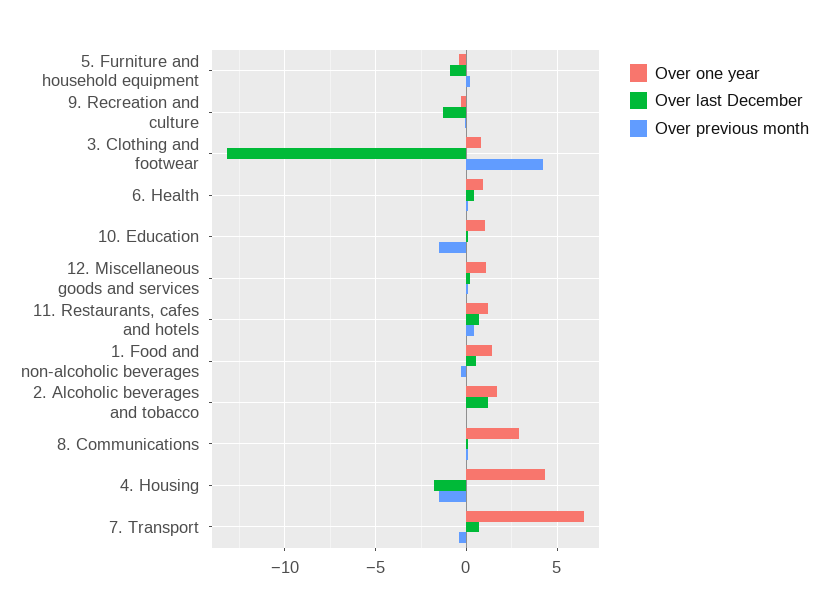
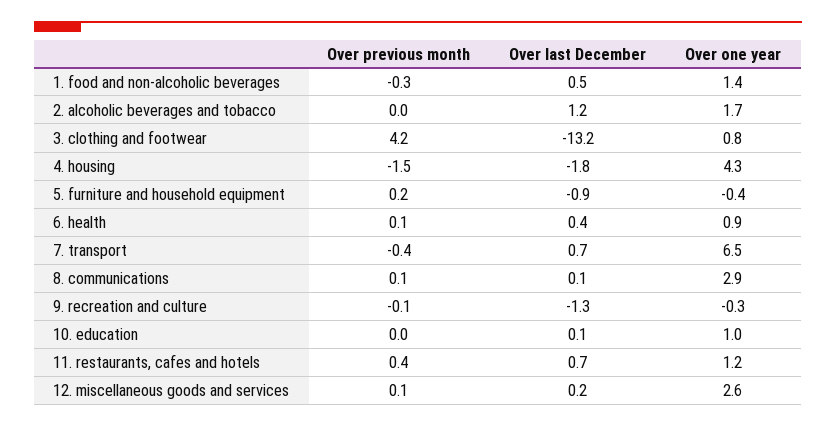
  {
    "Over one year": {
      "5. Furniture and household equipment": -0.4,
      "9. Recreation and culture": -0.3,
      "3. Clothing and footwear": 0.8,
      "6. Health": 0.9,
      "10. Education": 1,
-     "12. Miscellaneous goods and services": 1,
+     "12. Miscellaneous goods and services": 2.6,
      "11. Restaurants, cafes and hotels": 1.2,
      "1. Food and non-alcoholic beverages": 1.4,
      "2. Alcoholic beverages and tobacco": 1.7,
      "8. Communications": 2.9,
      "4. Housing": 4.3,
      "7. Transport": 6.5
    },
    "Over last December": {
      "5. Furniture and household equipment": -0.9,
      "9. Recreation and culture": -1.3,
      "3. Clothing and footwear": -13.2,
      "6. Health": 0.4,
      "10. Education": 0.1,
      "12. Miscellaneous goods and services": 0.2,
      "11. Restaurants, cafes and hotels": 0.7,
      "1. Food and non-alcoholic beverages": 0.5,
      "2. Alcoholic beverages and tobacco": 1.2,
      "8. Communications": 0.1,
      "4. Housing": -1.8,
      "7. Transport": 0.7
    },
    "Over previous month": {
      "5. Furniture and household equipment": 0.2,
      "9. Recreation and culture": -0.1,
      "3. Clothing and footwear": 4.2,
      "6. Health": 0.1,
-     "10. Education": -1.5,
+     "10. Education": 0,
      "12. Miscellaneous goods and services": 0.1,
      "11. Restaurants, cafes and hotels": 0.4,
      "1. Food and non-alcoholic beverages": -0.3,
      "2. Alcoholic beverages and tobacco": 0,
      "8. Communications": 0.1,
      "4. Housing": -1.5,
      "7. Transport": -0.4
    }
  }

